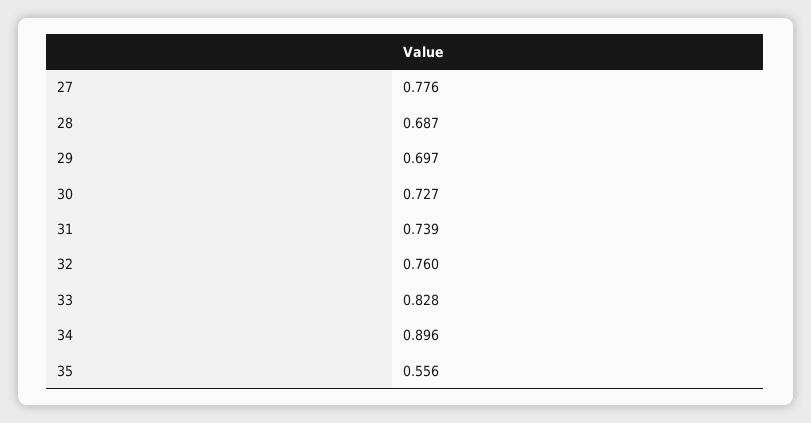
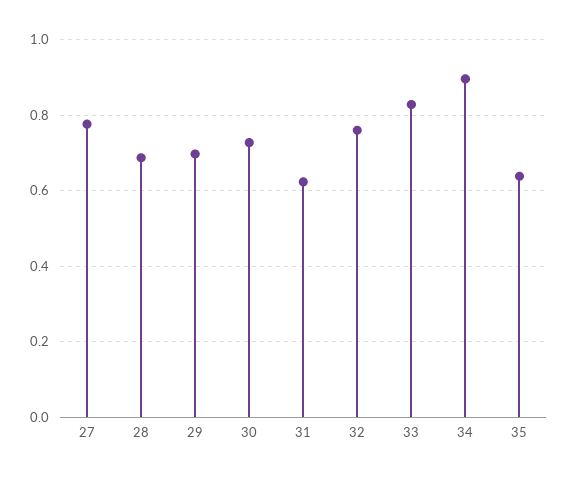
  {
    "27": 0.776,
    "28": 0.687,
    "29": 0.697,
    "30": 0.727,
-   "31": 0.739,
+   "31": 0.62,
    "32": 0.76,
    "33": 0.828,
    "34": 0.896,
-   "35": 0.556
+   "35": 0.64
  }

